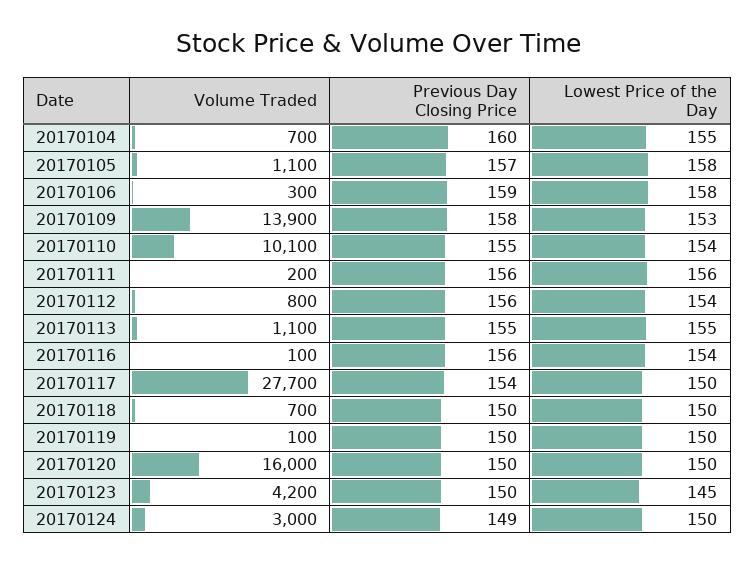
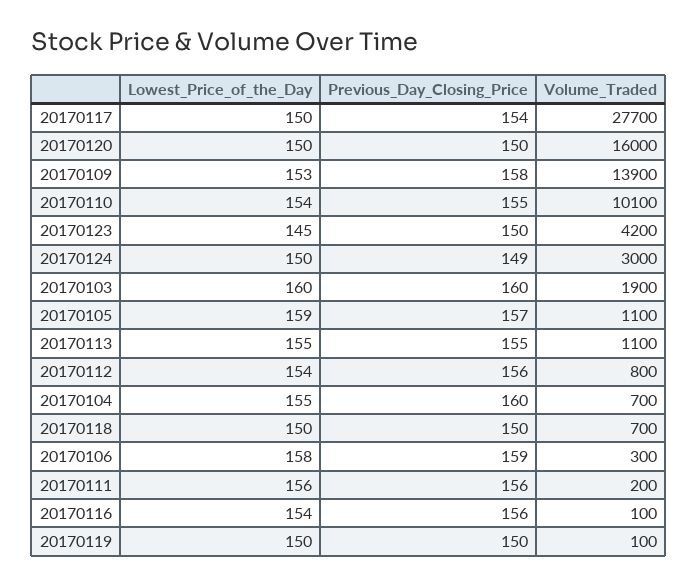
  {
    "Volume Traded": {
      "20170104": 700,
      "20170105": 1100,
      "20170106": 300,
      "20170109": 13900,
      "20170110": 10100,
      "20170111": 200,
      "20170112": 800,
      "20170113": 1100,
      "20170116": 100,
      "20170117": 27700,
      "20170118": 700,
      "20170119": 100,
      "20170120": 16000,
      "20170123": 4200,
-     "20170124": 3000
+     "20170124": 3000,
+     "20170103": 1900
    },
    "Previous Day Closing Price": {
      "20170104": 160,
      "20170105": 157,
      "20170106": 159,
      "20170109": 158,
      "20170110": 155,
      "20170111": 156,
      "20170112": 156,
      "20170113": 155,
      "20170116": 156,
      "20170117": 154,
      "20170118": 150,
      "20170119": 150,
      "20170120": 150,
      "20170123": 150,
-     "20170124": 149
+     "20170124": 149,
+     "20170103": 160
    },
    "Lowest Price of the Day": {
      "20170104": 155,
-     "20170105": 158,
+     "20170105": 159,
      "20170106": 158,
      "20170109": 153,
      "20170110": 154,
      "20170111": 156,
      "20170112": 154,
      "20170113": 155,
      "20170116": 154,
      "20170117": 150,
      "20170118": 150,
      "20170119": 150,
      "20170120": 150,
      "20170123": 145,
-     "20170124": 150
+     "20170124": 150,
+     "20170103": 160
    }
  }

